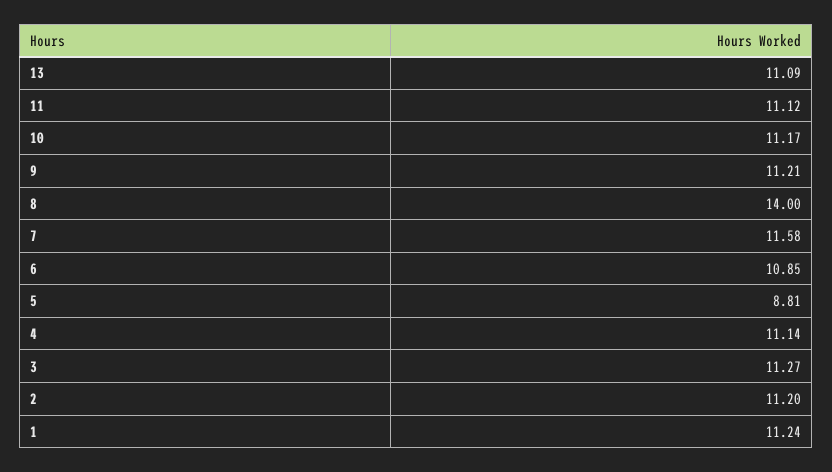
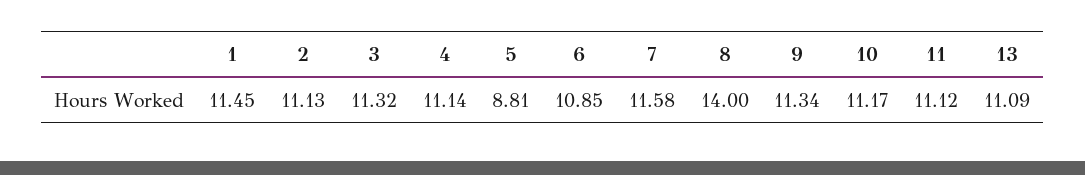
  {
    "13": 11.09,
    "11": 11.12,
    "10": 11.17,
-   "9": 11.21,
+   "9": 11.34,
    "8": 14,
    "7": 11.58,
    "6": 10.85,
    "5": 8.81,
    "4": 11.14,
-   "3": 11.27,
+   "3": 11.32,
-   "2": 11.2,
+   "2": 11.13,
-   "1": 11.24
+   "1": 11.45
  }

